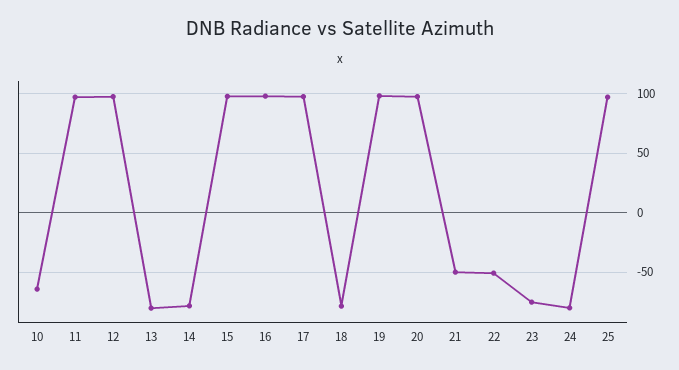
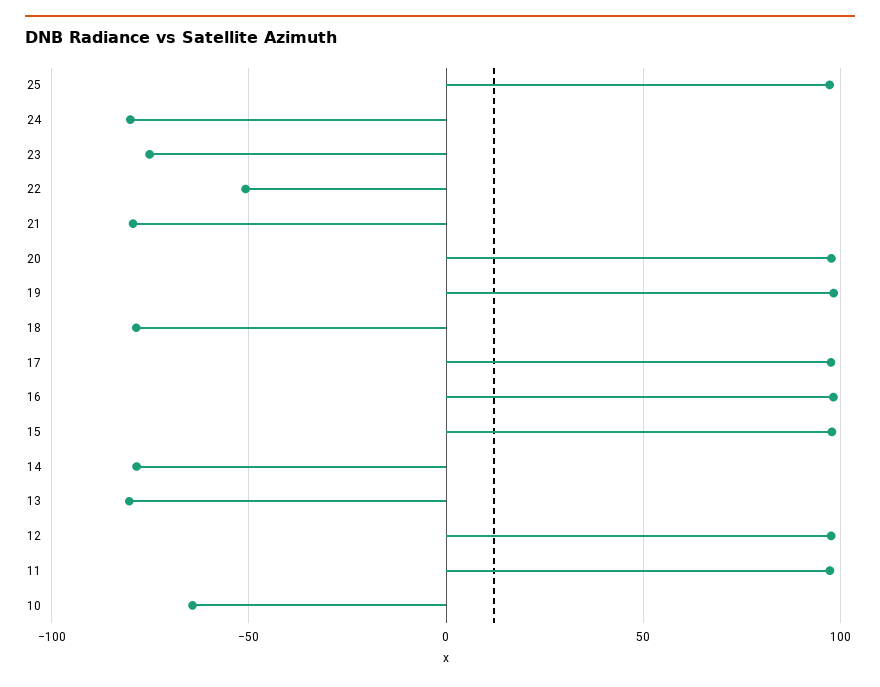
  {
    "10": -65,
    "11": 95,
    "12": 100,
    "13": -80,
    "14": -80,
    "15": 100,
    "16": 100,
    "17": 100,
    "18": -80,
    "19": 100,
    "20": 100,
-   "21": -50,
+   "21": -80,
    "22": -50,
    "23": -75,
    "24": -80,
    "25": 95
  }

